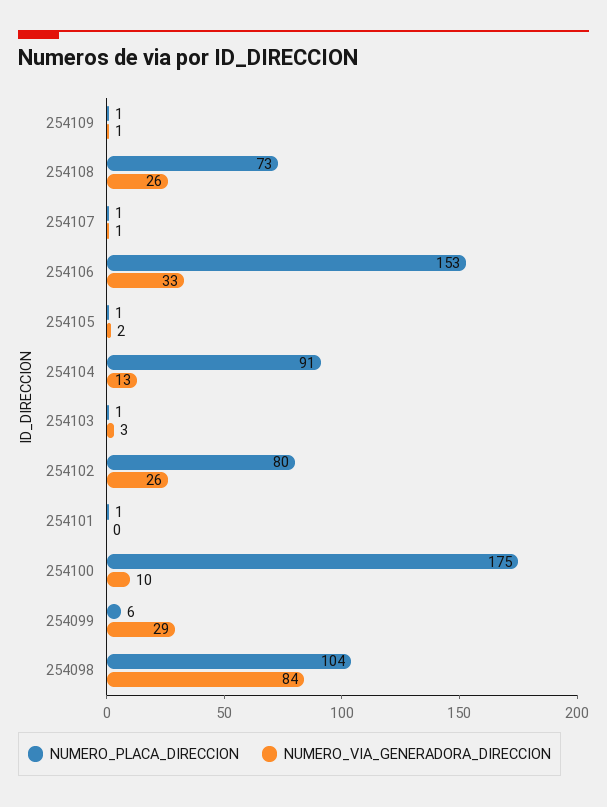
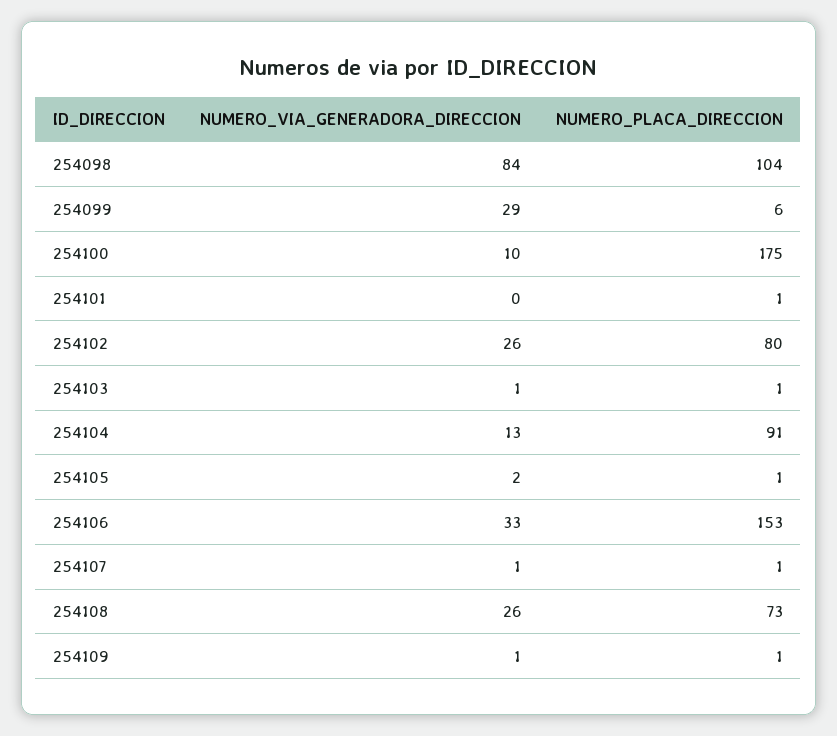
  {
    "NUMERO_PLACA_DIRECCION": {
      "254109": 1,
      "254108": 73,
      "254107": 1,
      "254106": 153,
      "254105": 1,
      "254104": 91,
      "254103": 1,
      "254102": 80,
      "254101": 1,
      "254100": 175,
      "254099": 6,
      "254098": 104
    },
    "NUMERO_VIA_GENERADORA_DIRECCION": {
      "254109": 1,
      "254108": 26,
      "254107": 1,
      "254106": 33,
      "254105": 2,
      "254104": 13,
-     "254103": 3,
+     "254103": 1,
      "254102": 26,
      "254101": 0,
      "254100": 10,
      "254099": 29,
      "254098": 84
    }
  }

